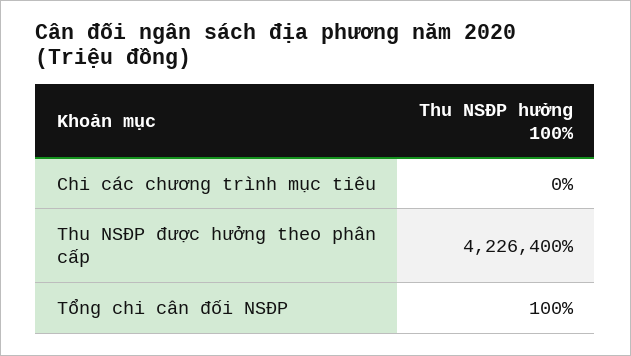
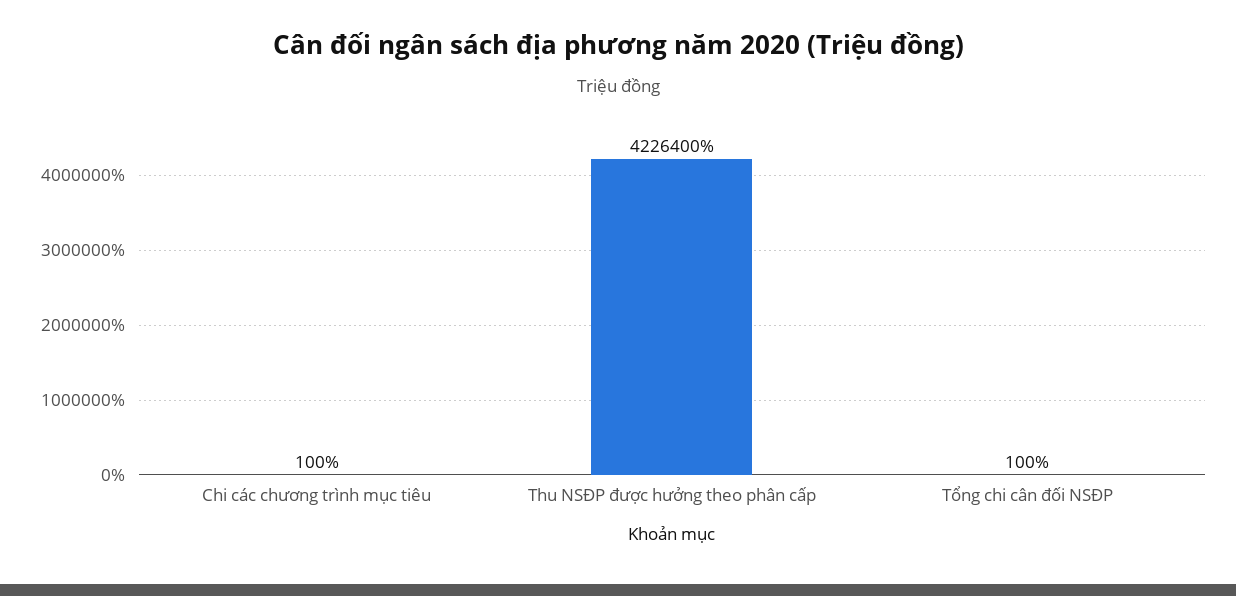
  {
-   "Chi các chương trình mục tiêu": 0,
+   "Chi các chương trình mục tiêu": 100,
    "Thu NSĐP được hưởng theo phân cấp": 4226400,
    "Tổng chi cân đối NSĐP": 100
  }

